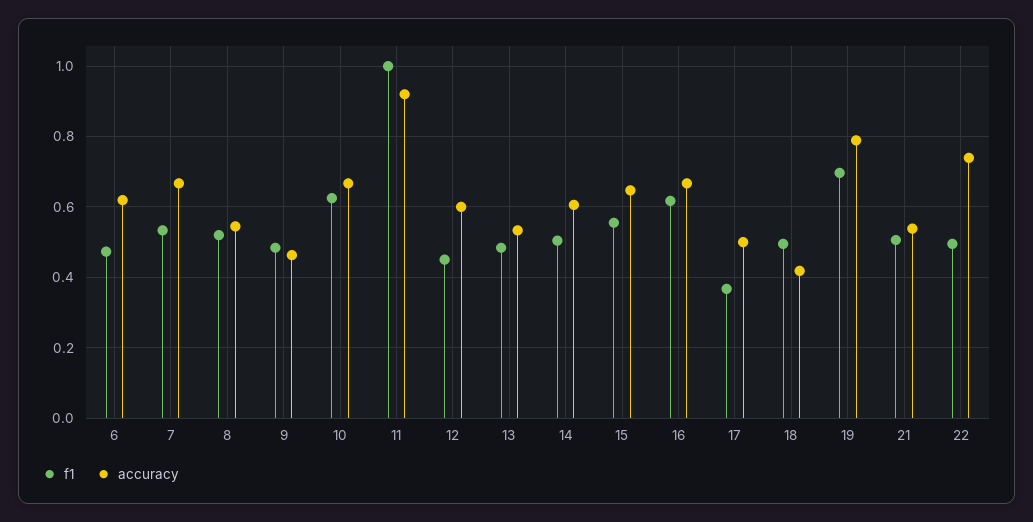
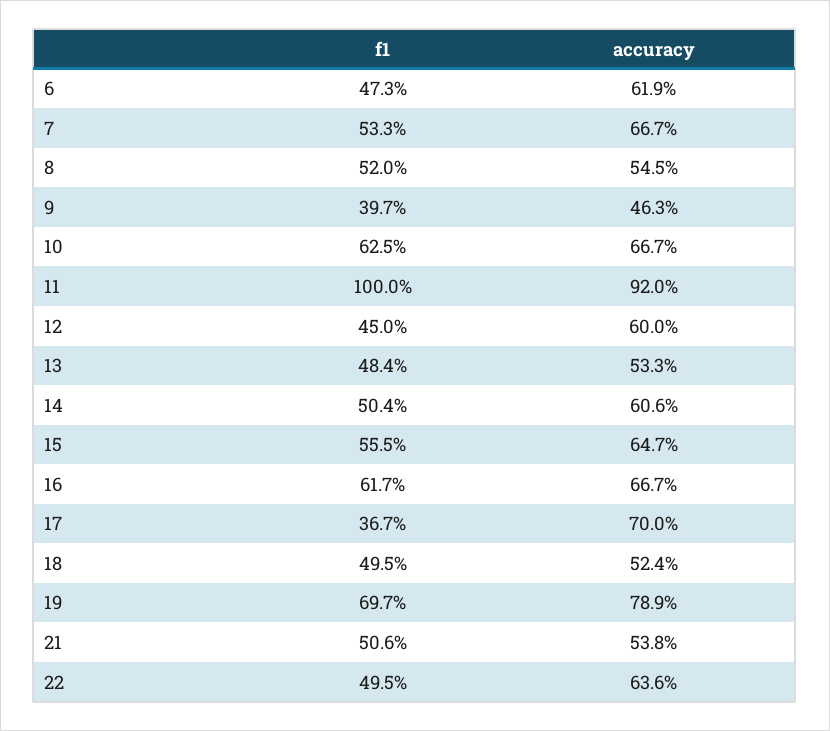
  {
    "f1": {
      "6": 0.473,
      "7": 0.533,
      "8": 0.52,
-     "9": 0.48,
+     "9": 0.397,
      "10": 0.625,
      "11": 1,
      "12": 0.45,
      "13": 0.484,
      "14": 0.504,
      "15": 0.555,
      "16": 0.617,
      "17": 0.367,
      "18": 0.495,
      "19": 0.697,
      "21": 0.506,
      "22": 0.495
    },
    "accuracy": {
      "6": 0.619,
      "7": 0.667,
      "8": 0.545,
      "9": 0.463,
      "10": 0.667,
      "11": 0.92,
      "12": 0.6,
      "13": 0.533,
      "14": 0.606,
      "15": 0.647,
      "16": 0.667,
-     "17": 0.5,
+     "17": 0.7,
-     "18": 0.42,
+     "18": 0.524,
      "19": 0.789,
      "21": 0.538,
-     "22": 0.74
+     "22": 0.636
    }
  }

